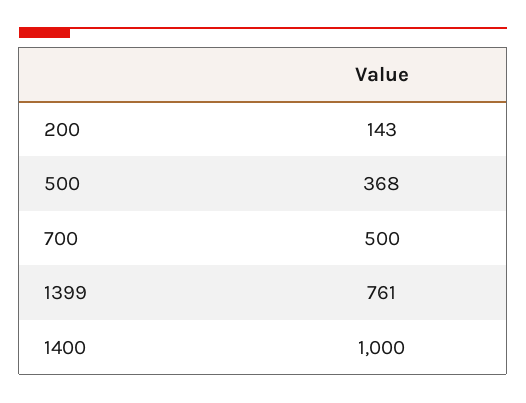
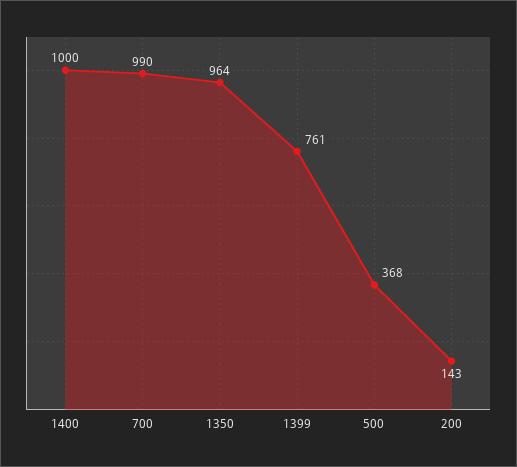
  {
    "200": 143,
    "500": 368,
-   "700": 500,
+   "700": 990,
    "1399": 761,
-   "1400": 1000
+   "1400": 1000,
+   "1350": 964
  }

